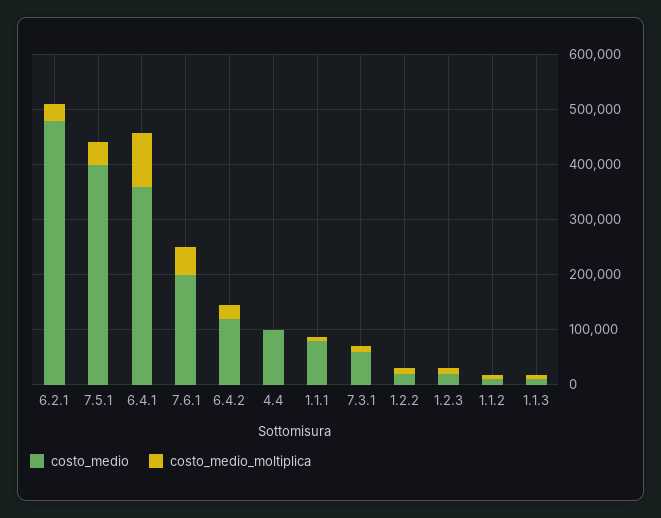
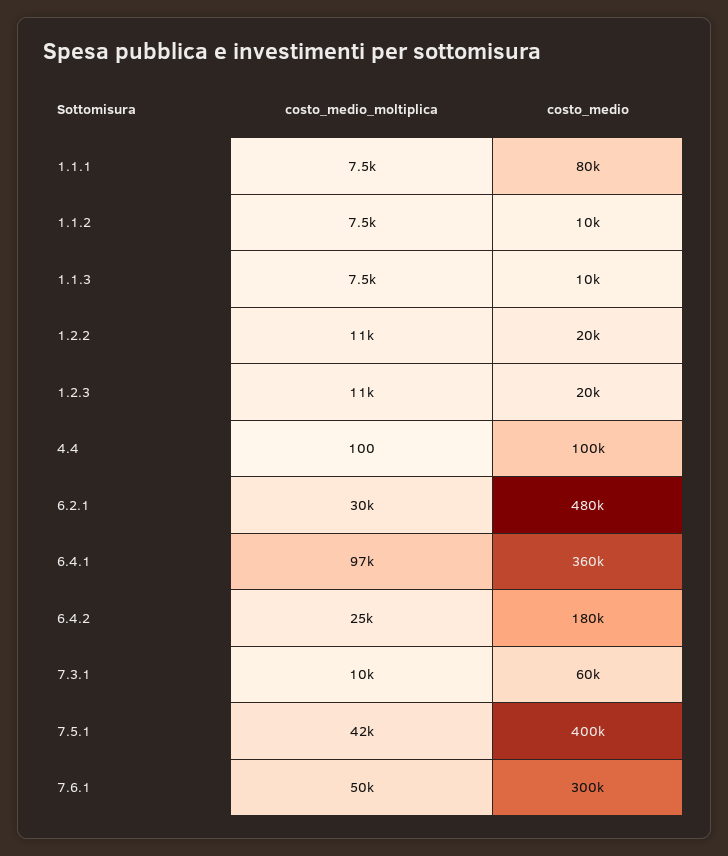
  {
    "costo_medio": {
      "6.2.1": 480000,
      "7.5.1": 400000,
      "6.4.1": 360000,
-     "7.6.1": 200000,
+     "7.6.1": 300000,
-     "6.4.2": 120000,
+     "6.4.2": 180000,
      "4.4": 100000,
      "1.1.1": 80000,
      "7.3.1": 60000,
      "1.2.2": 20000,
      "1.2.3": 20000,
      "1.1.2": 10000,
      "1.1.3": 10000
    },
    "costo_medio_moltiplica": {
      "6.2.1": 30000,
      "7.5.1": 42000,
      "6.4.1": 97000,
      "7.6.1": 50000,
      "6.4.2": 25000,
      "4.4": 100,
      "1.1.1": 7500,
      "7.3.1": 10000,
      "1.2.2": 11000,
      "1.2.3": 11000,
      "1.1.2": 7500,
      "1.1.3": 7500
    }
  }

